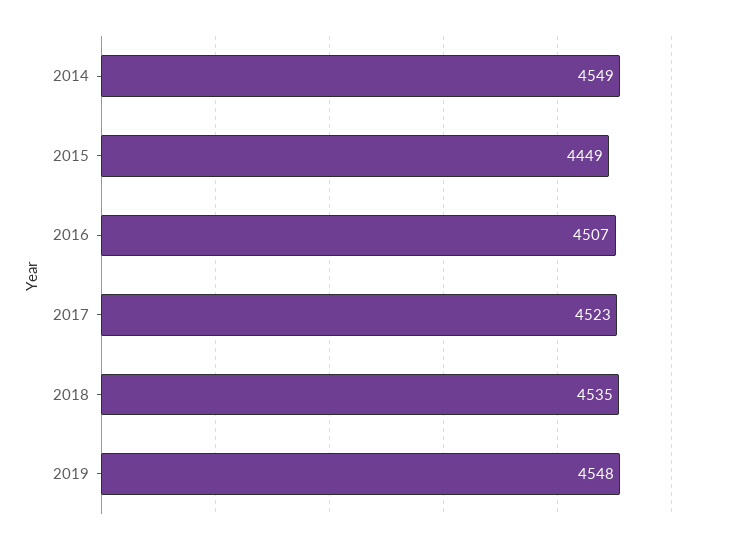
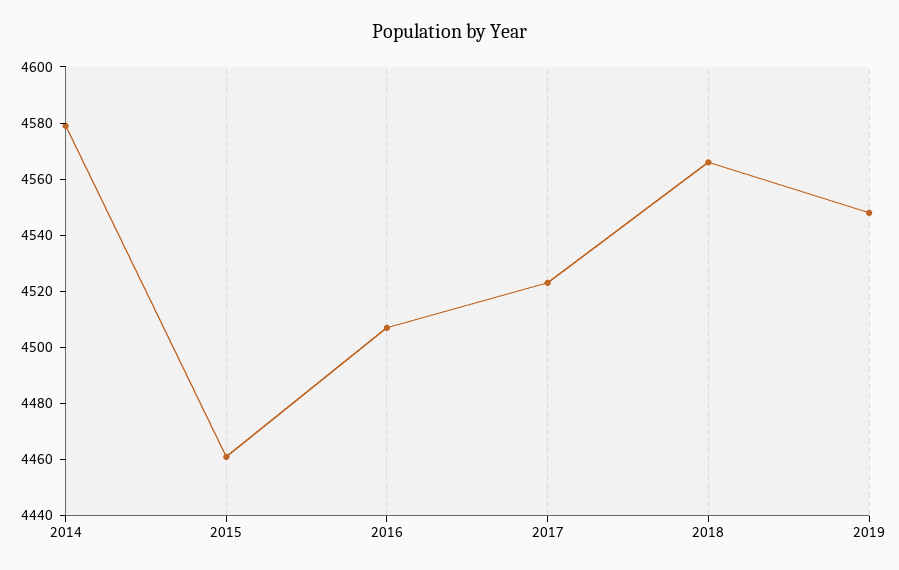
  {
-   "2014": 4549,
+   "2014": 4580,
-   "2015": 4449,
+   "2015": 4460,
    "2016": 4507,
    "2017": 4523,
-   "2018": 4535,
+   "2018": 4565,
    "2019": 4548
  }

